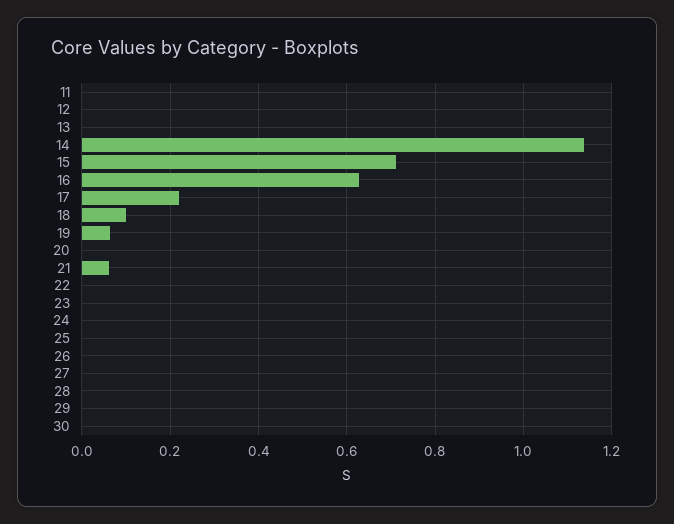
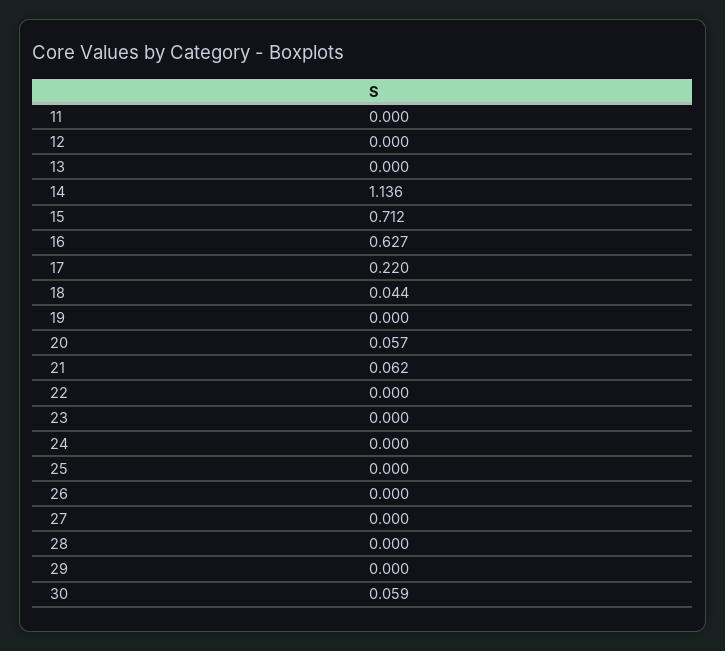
  {
    "11": 0,
    "12": 0,
    "13": 0,
    "14": 1.136,
    "15": 0.712,
    "16": 0.627,
    "17": 0.22,
-   "18": 0.1,
+   "18": 0.044,
-   "19": 0.06,
+   "19": 0,
-   "20": 0,
+   "20": 0.057,
    "21": 0.062,
    "22": 0,
    "23": 0,
    "24": 0,
    "25": 0,
    "26": 0,
    "27": 0,
    "28": 0,
    "29": 0,
-   "30": 0
+   "30": 0.059
  }

